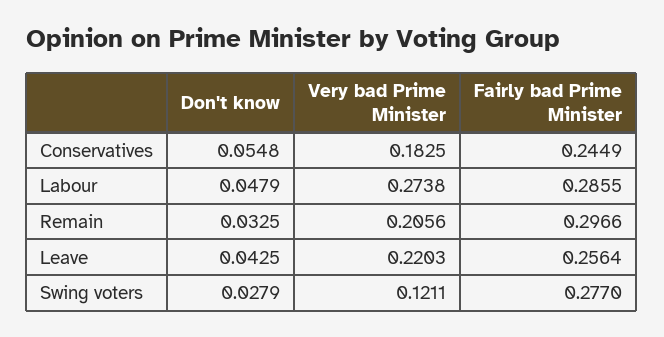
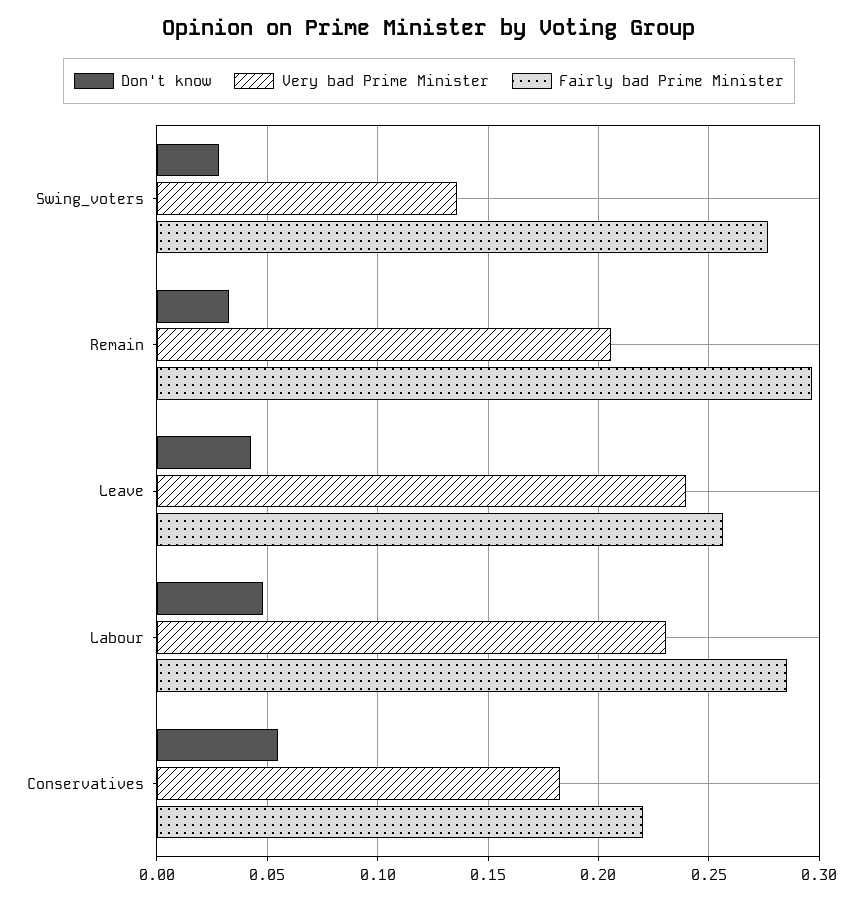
  {
    "Don't know": {
      "Conservatives": 0.0548,
      "Labour": 0.0479,
      "Remain": 0.0325,
      "Leave": 0.0425,
      "Swing voters": 0.0279
    },
    "Very bad Prime Minister": {
      "Conservatives": 0.1825,
-     "Labour": 0.2738,
+     "Labour": 0.23,
      "Remain": 0.2056,
-     "Leave": 0.2203,
+     "Leave": 0.24,
-     "Swing voters": 0.1211
+     "Swing voters": 0.135
    },
    "Fairly bad Prime Minister": {
-     "Conservatives": 0.2449,
+     "Conservatives": 0.22,
      "Labour": 0.2855,
      "Remain": 0.2966,
      "Leave": 0.2564,
      "Swing voters": 0.277
    }
  }

